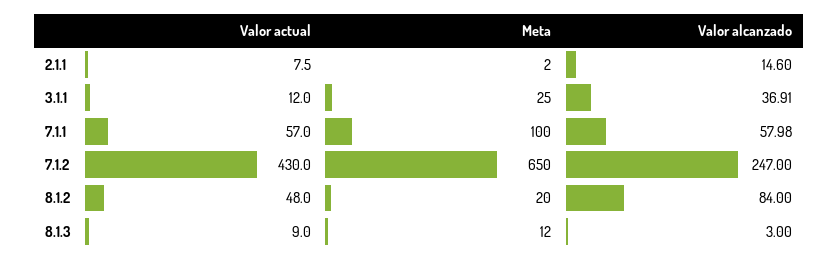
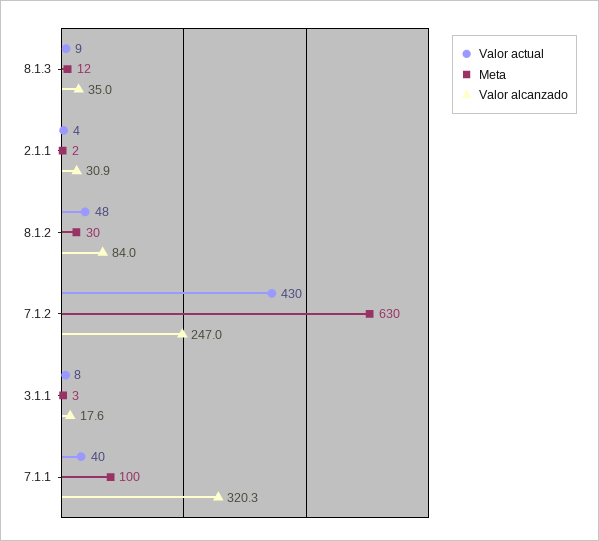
  {
    "Valor actual": {
-     "2.1.1": 7.5,
+     "2.1.1": 4,
-     "3.1.1": 12,
+     "3.1.1": 8,
-     "7.1.1": 57,
+     "7.1.1": 40,
      "7.1.2": 430,
      "8.1.2": 48,
      "8.1.3": 9
    },
    "Meta": {
      "2.1.1": 2,
-     "3.1.1": 25,
+     "3.1.1": 3,
      "7.1.1": 100,
-     "7.1.2": 650,
+     "7.1.2": 630,
-     "8.1.2": 20,
+     "8.1.2": 30,
      "8.1.3": 12
    },
    "Valor alcanzado": {
-     "2.1.1": 14.6,
+     "2.1.1": 30.9,
-     "3.1.1": 36.91,
+     "3.1.1": 17.6,
-     "7.1.1": 57.98,
+     "7.1.1": 320.3,
      "7.1.2": 247,
      "8.1.2": 84,
-     "8.1.3": 3
+     "8.1.3": 35
    }
  }

